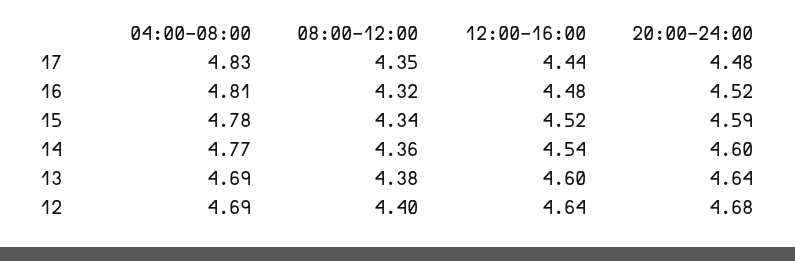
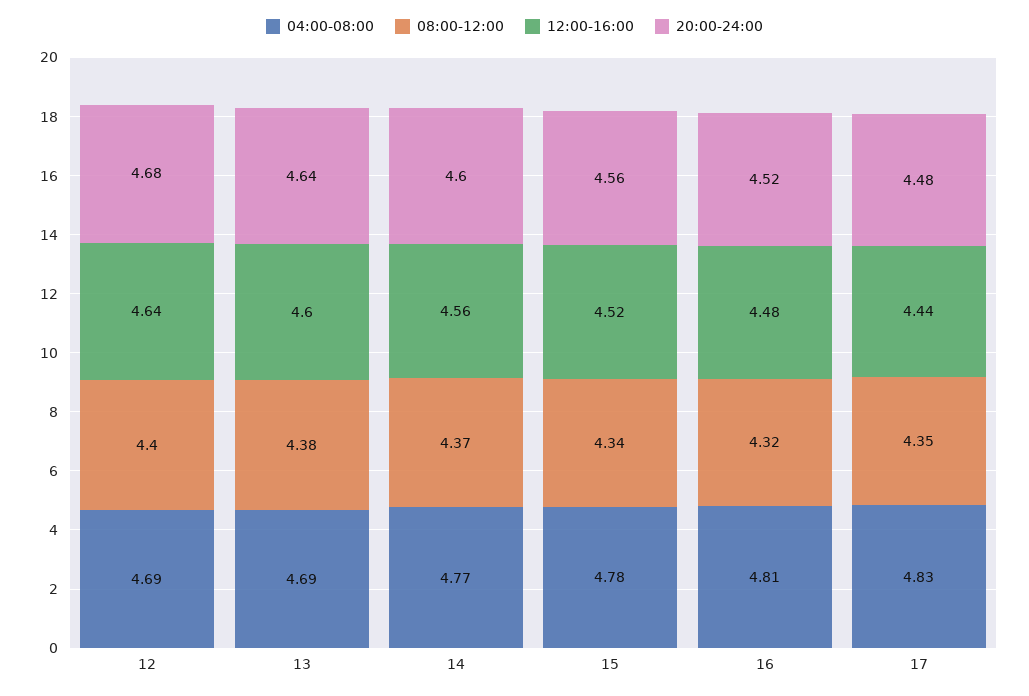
  {
    "04:00-08:00": {
      "17": 4.83,
      "16": 4.81,
      "15": 4.78,
      "14": 4.77,
      "13": 4.69,
      "12": 4.69
    },
    "08:00-12:00": {
      "17": 4.35,
      "16": 4.32,
      "15": 4.34,
-     "14": 4.36,
+     "14": 4.37,
      "13": 4.38,
      "12": 4.4
    },
    "12:00-16:00": {
      "17": 4.44,
      "16": 4.48,
      "15": 4.52,
-     "14": 4.54,
+     "14": 4.56,
      "13": 4.6,
      "12": 4.64
    },
    "20:00-24:00": {
      "17": 4.48,
      "16": 4.52,
-     "15": 4.59,
+     "15": 4.56,
      "14": 4.6,
      "13": 4.64,
      "12": 4.68
    }
  }

